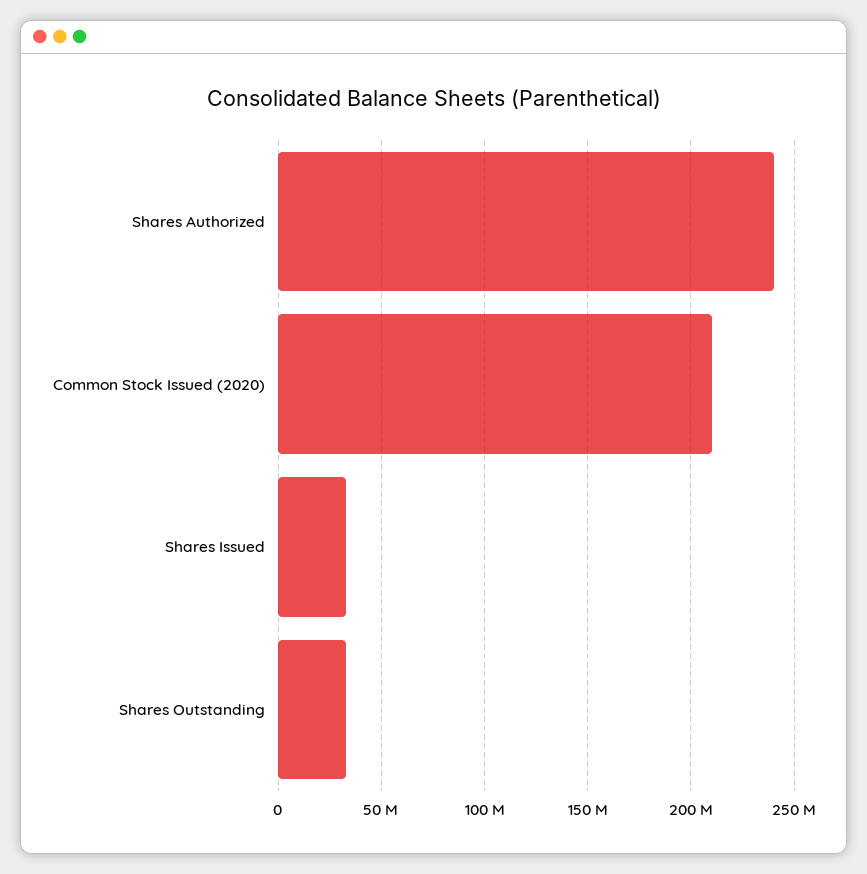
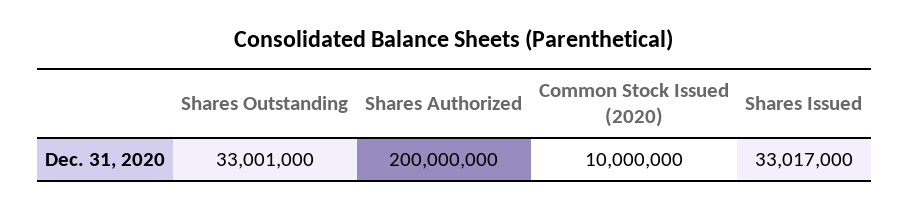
  {
-   "Shares Authorized": 240000000,
+   "Shares Authorized": 200000000,
-   "Common Stock Issued (2020)": 210000000,
+   "Common Stock Issued (2020)": 10000000,
    "Shares Issued": 33017000,
    "Shares Outstanding": 33001000
  }

